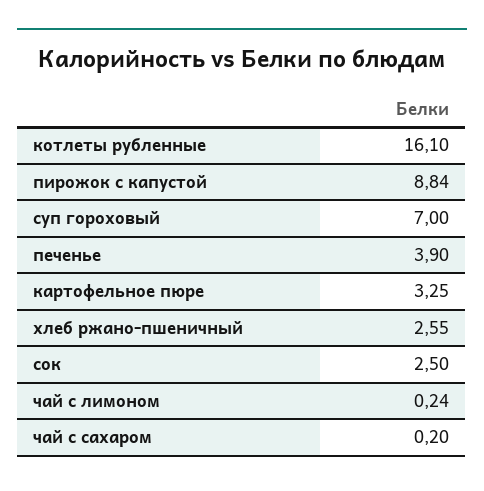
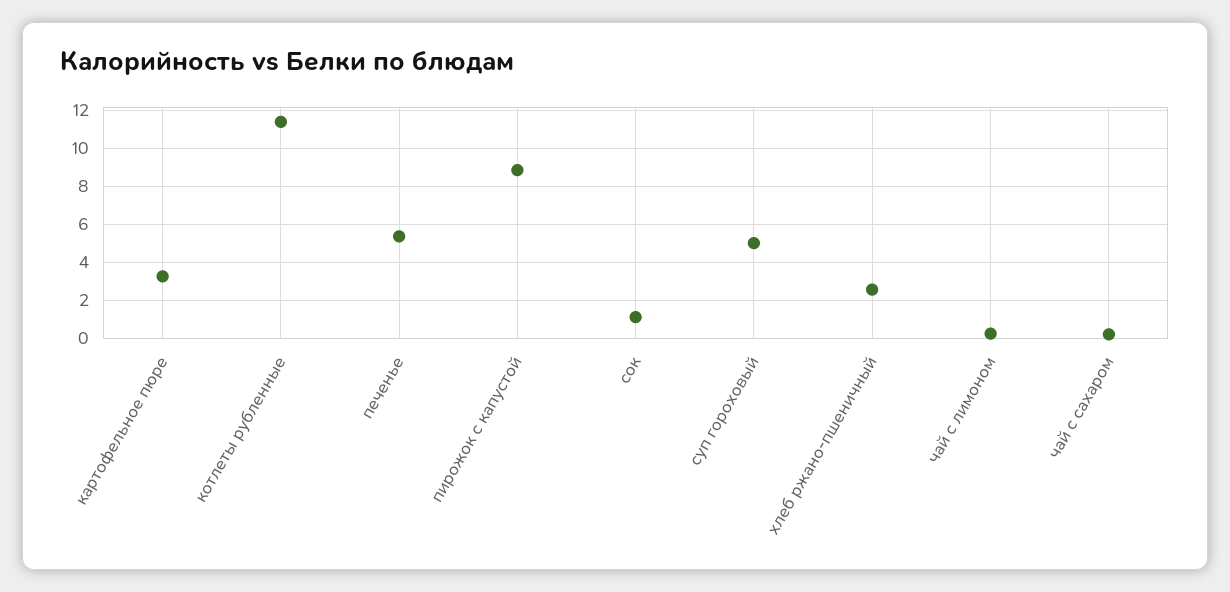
  {
-   "котлеты рубленные": 16.1,
+   "котлеты рубленные": 11.5,
    "пирожок с капустой": 8.84,
-   "суп гороховый": 7,
+   "суп гороховый": 5,
-   "печенье": 3.9,
+   "печенье": 5.5,
    "картофельное пюре": 3.25,
    "хлеб ржано-пшеничный": 2.55,
-   "сок": 2.5,
+   "сок": 1,
    "чай с лимоном": 0.24,
    "чай с сахаром": 0.2
  }

